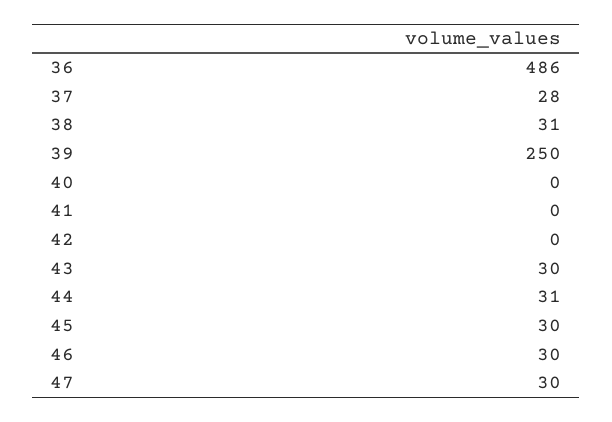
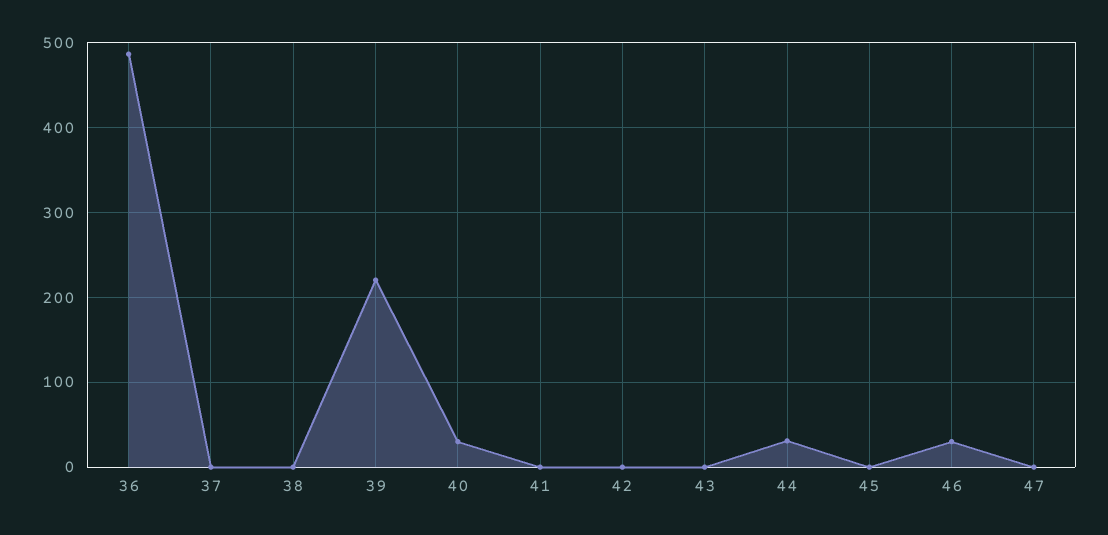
  {
    "36": 486,
-   "37": 28,
+   "37": 0,
-   "38": 31,
+   "38": 0,
-   "39": 250,
+   "39": 220,
-   "40": 0,
+   "40": 30,
    "41": 0,
    "42": 0,
-   "43": 30,
+   "43": 0,
    "44": 31,
-   "45": 30,
+   "45": 0,
    "46": 30,
-   "47": 30
+   "47": 0
  }

